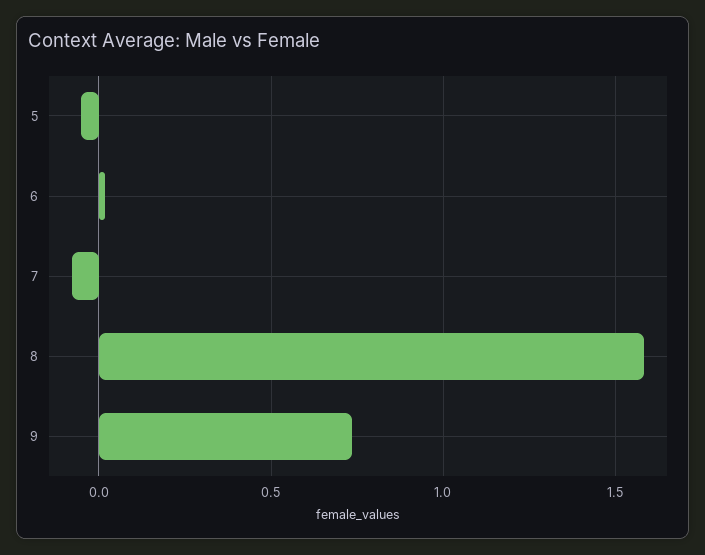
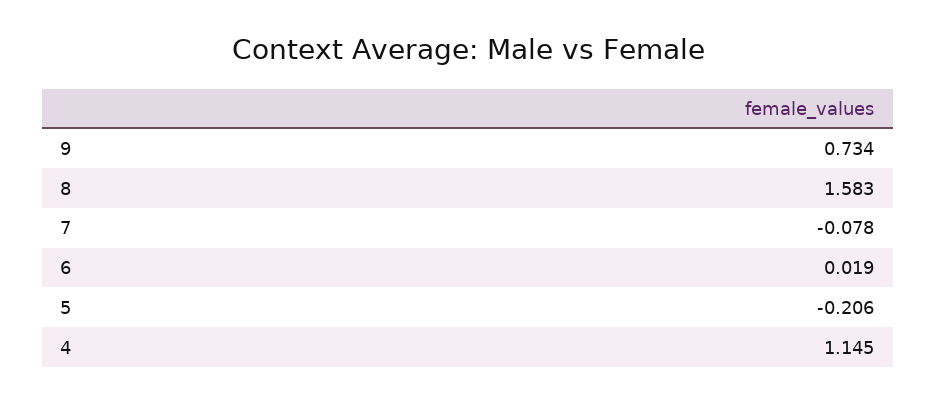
  {
-   "5": -0.05,
+   "5": -0.206,
    "6": 0.019,
    "7": -0.078,
    "8": 1.583,
-   "9": 0.734
+   "9": 0.734,
+   "4": 1.145
  }

